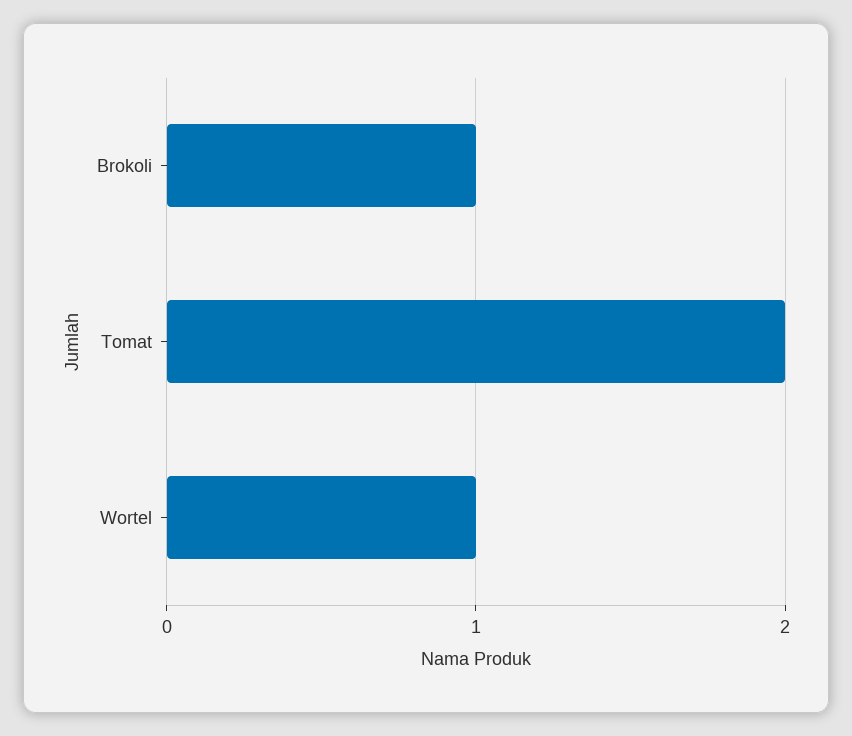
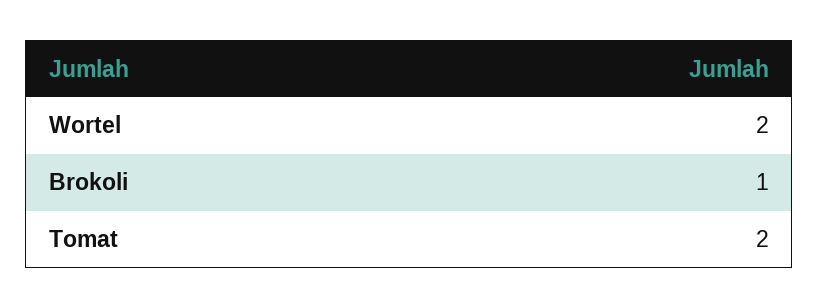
  {
    "Brokoli": 1,
    "Tomat": 2,
-   "Wortel": 1
+   "Wortel": 2
  }

